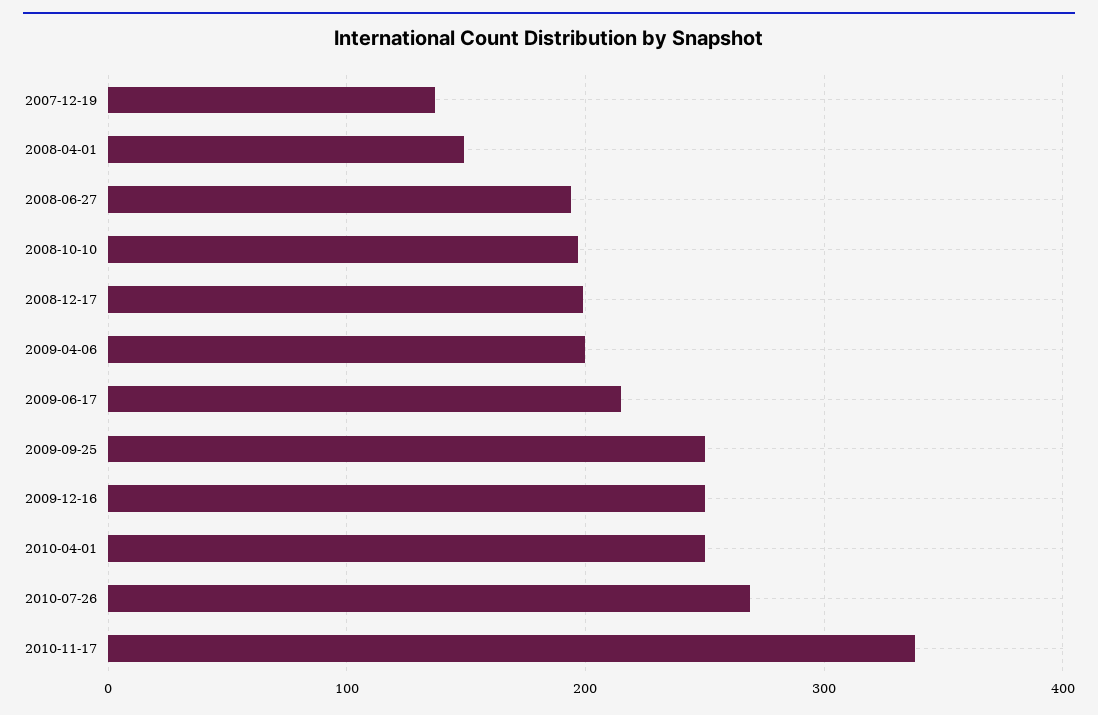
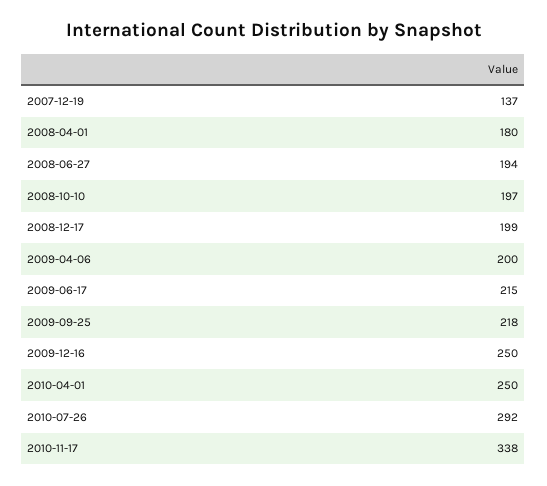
  {
    "2007-12-19": 137,
-   "2008-04-01": 150,
+   "2008-04-01": 180,
    "2008-06-27": 194,
    "2008-10-10": 197,
    "2008-12-17": 199,
    "2009-04-06": 200,
    "2009-06-17": 215,
-   "2009-09-25": 250,
+   "2009-09-25": 218,
    "2009-12-16": 250,
    "2010-04-01": 250,
-   "2010-07-26": 270,
+   "2010-07-26": 292,
    "2010-11-17": 338
  }

